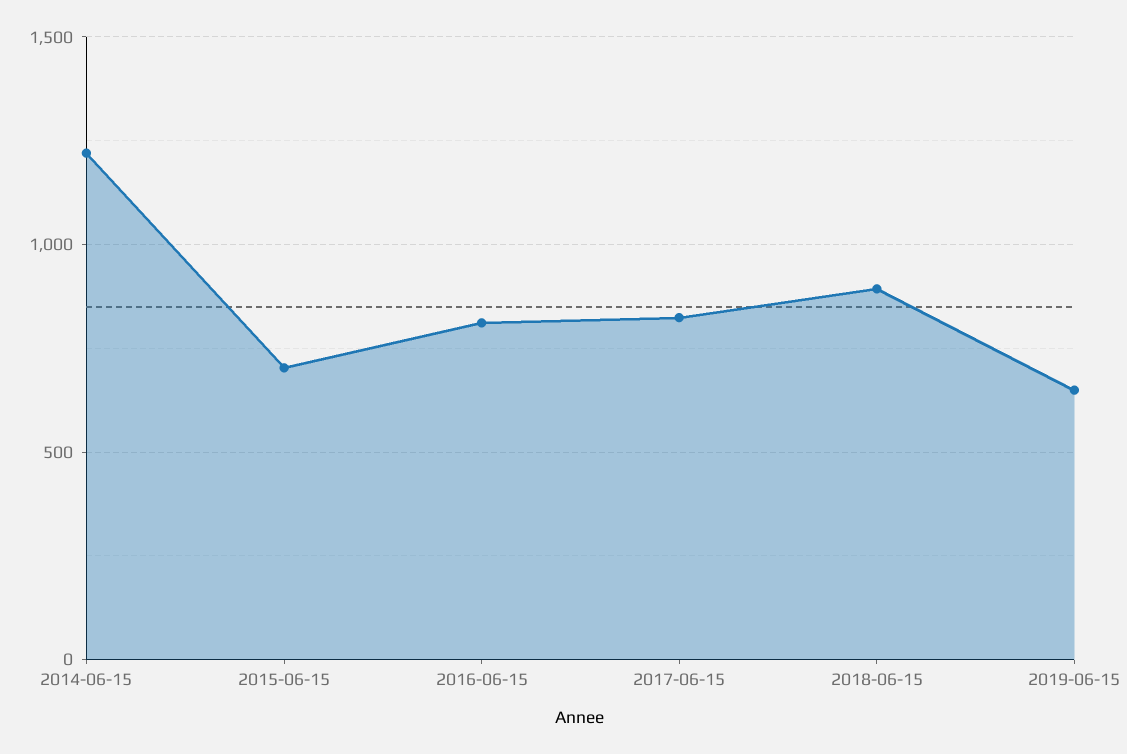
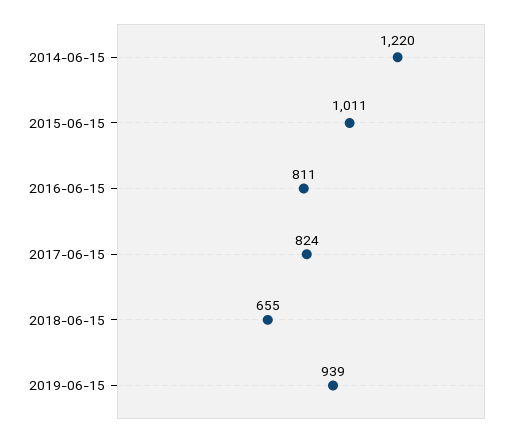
  {
    "2014-06-15": 1220,
-   "2015-06-15": 700,
+   "2015-06-15": 1011,
    "2016-06-15": 811,
    "2017-06-15": 824,
-   "2018-06-15": 900,
+   "2018-06-15": 655,
-   "2019-06-15": 650
+   "2019-06-15": 939
  }

